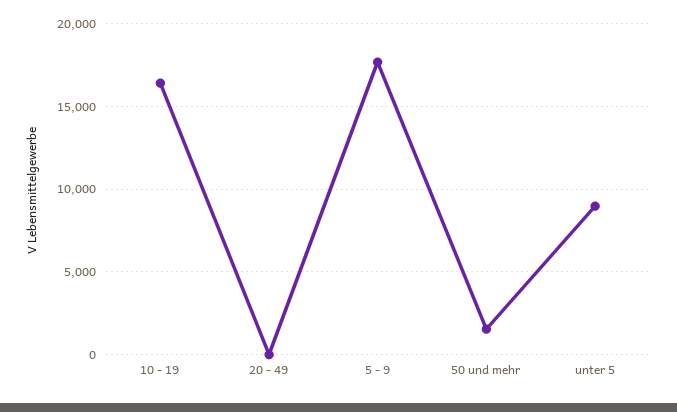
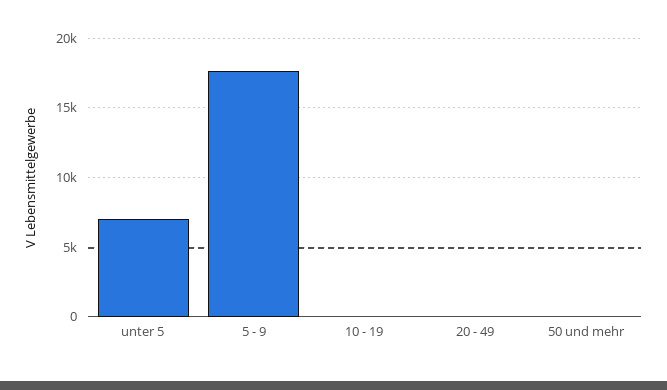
  {
-   "10 - 19": 16500,
+   "10 - 19": 0,
    "20 - 49": 0,
    "5 - 9": 17500,
-   "50 und mehr": 1500,
+   "50 und mehr": 0,
-   "unter 5": 9000
+   "unter 5": 7000
  }

